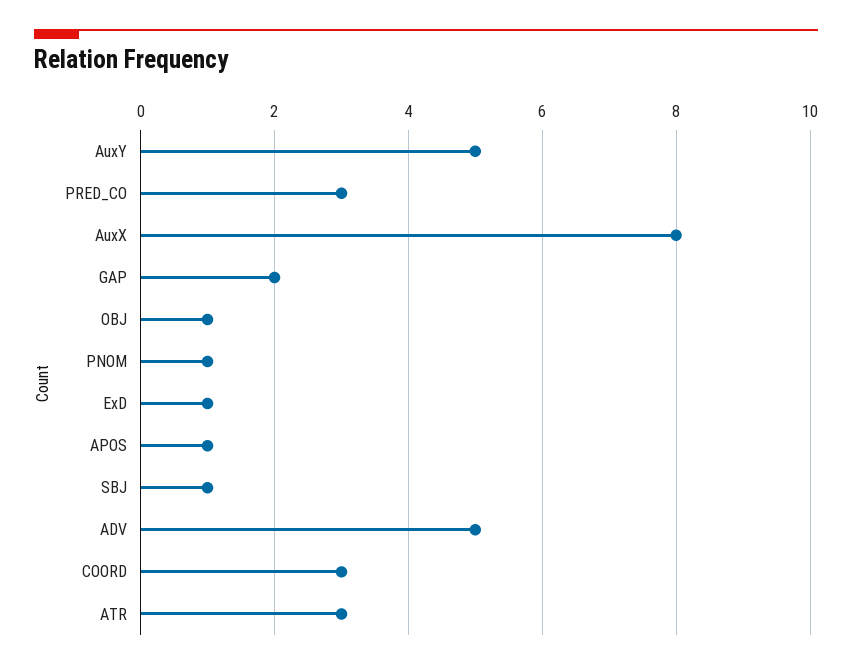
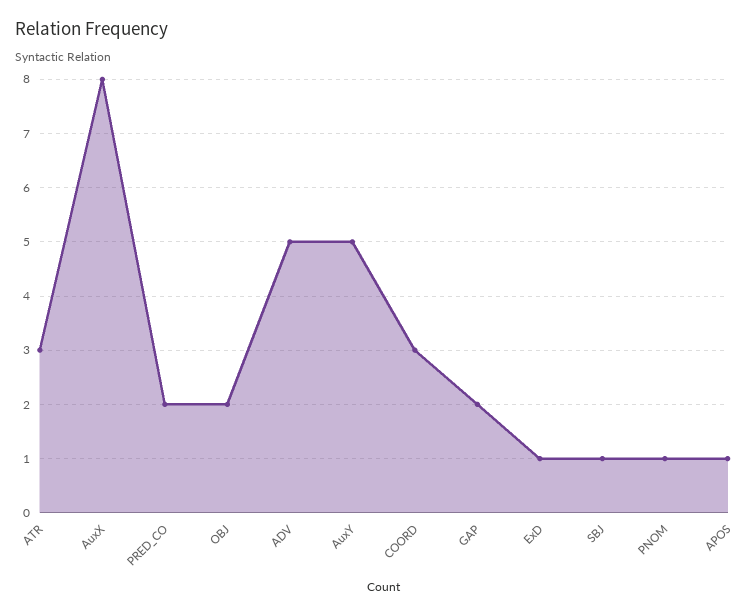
  {
    "AuxY": 5,
-   "PRED_CO": 3,
+   "PRED_CO": 2,
    "AuxX": 8,
    "GAP": 2,
-   "OBJ": 1,
+   "OBJ": 2,
    "PNOM": 1,
    "ExD": 1,
    "APOS": 1,
    "SBJ": 1,
    "ADV": 5,
    "COORD": 3,
    "ATR": 3
  }

